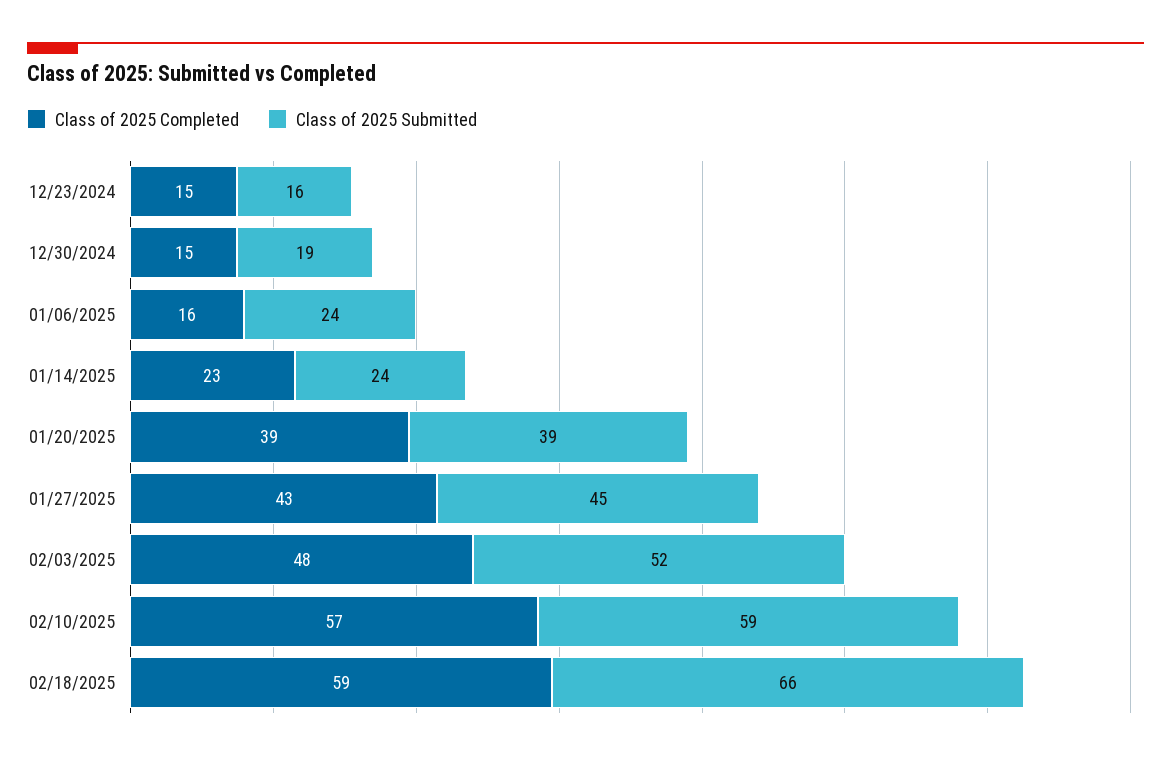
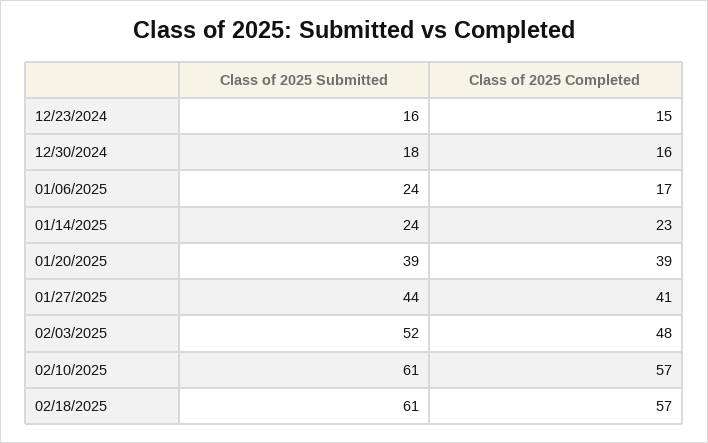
  {
    "Class of 2025 Completed": {
      "12/23/2024": 15,
-     "12/30/2024": 15,
+     "12/30/2024": 16,
-     "01/06/2025": 16,
+     "01/06/2025": 17,
      "01/14/2025": 23,
      "01/20/2025": 39,
-     "01/27/2025": 43,
+     "01/27/2025": 41,
      "02/03/2025": 48,
      "02/10/2025": 57,
-     "02/18/2025": 59
+     "02/18/2025": 57
    },
    "Class of 2025 Submitted": {
      "12/23/2024": 16,
-     "12/30/2024": 19,
+     "12/30/2024": 18,
      "01/06/2025": 24,
      "01/14/2025": 24,
      "01/20/2025": 39,
-     "01/27/2025": 45,
+     "01/27/2025": 44,
      "02/03/2025": 52,
-     "02/10/2025": 59,
+     "02/10/2025": 61,
-     "02/18/2025": 66
+     "02/18/2025": 61
    }
  }

